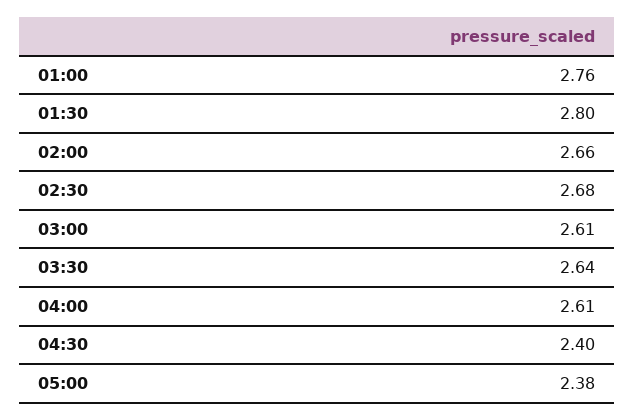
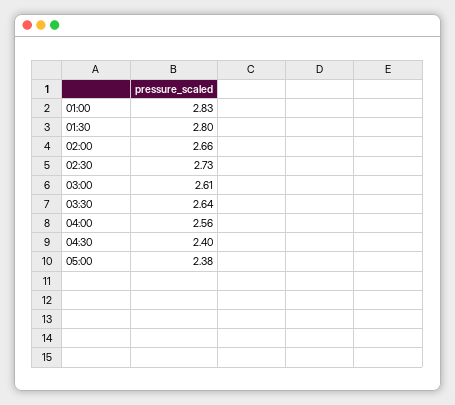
  {
-   "01:00": 2.76,
+   "01:00": 2.83,
    "01:30": 2.8,
    "02:00": 2.66,
-   "02:30": 2.68,
+   "02:30": 2.73,
    "03:00": 2.61,
    "03:30": 2.64,
-   "04:00": 2.61,
+   "04:00": 2.56,
    "04:30": 2.4,
    "05:00": 2.38
  }

